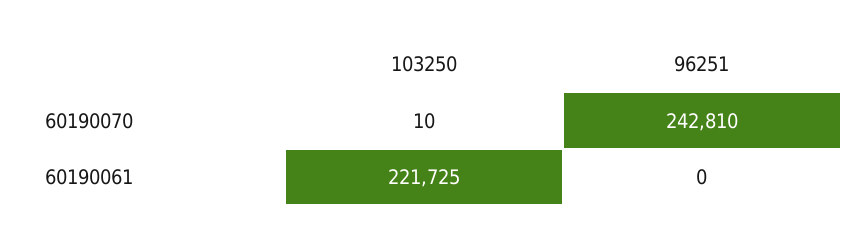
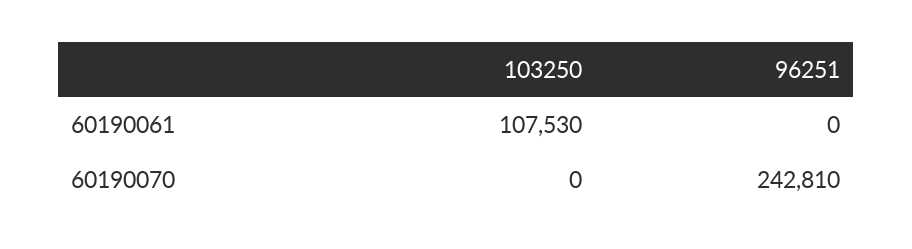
  {
    "103250": {
-     "60190070": 10,
+     "60190070": 0,
-     "60190061": 221725
+     "60190061": 107530
    },
    "96251": {
      "60190070": 242810,
      "60190061": 0
    }
  }

